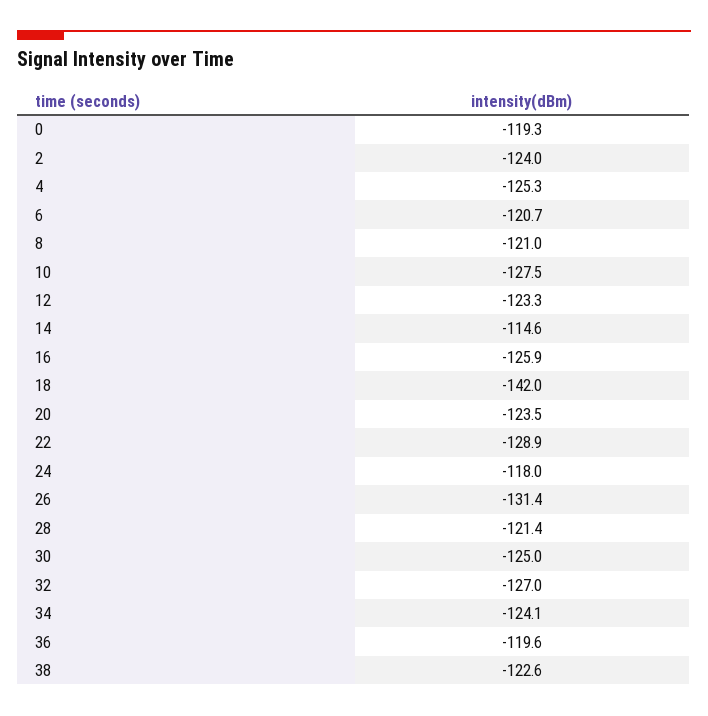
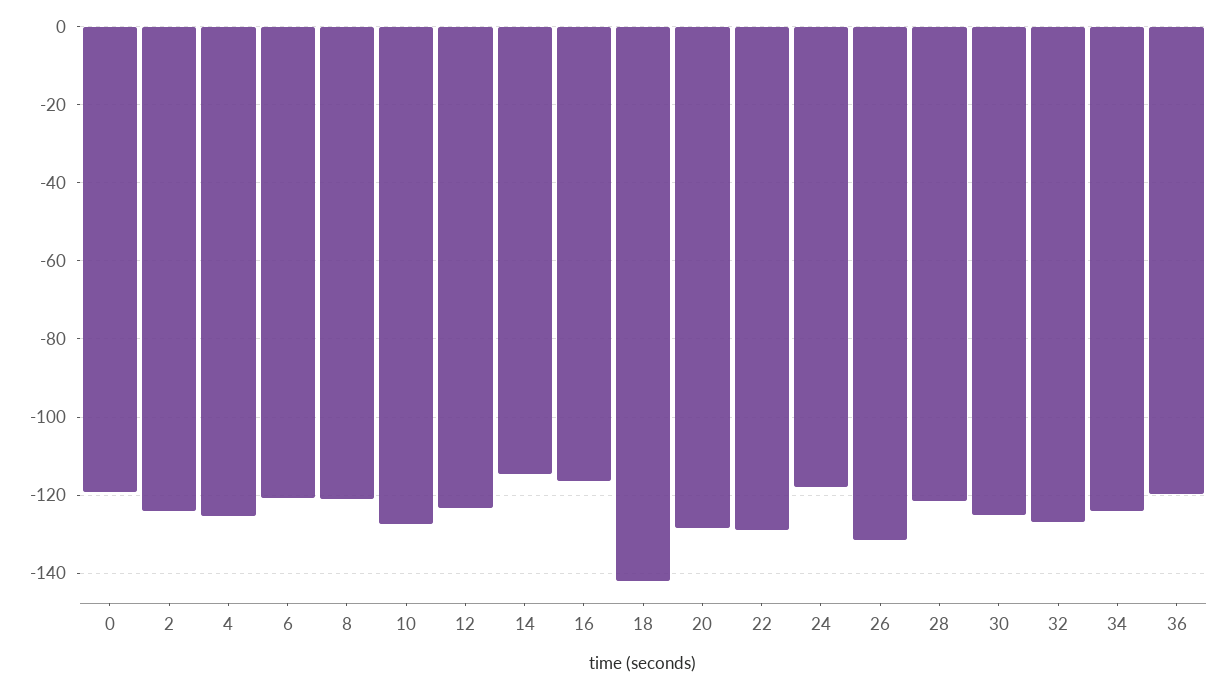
  {
    "0": -119.3,
    "2": -124,
    "4": -125.3,
    "6": -120.7,
    "8": -121,
    "10": -127.5,
    "12": -123.3,
    "14": -114.6,
-   "16": -125.9,
+   "16": -116,
    "18": -142,
-   "20": -123.5,
+   "20": -128,
    "22": -128.9,
    "24": -118,
    "26": -131.4,
    "28": -121.4,
    "30": -125,
    "32": -127,
    "34": -124.1,
-   "36": -119.6,
+   "36": -119.6
-   "38": -122.6
  }

